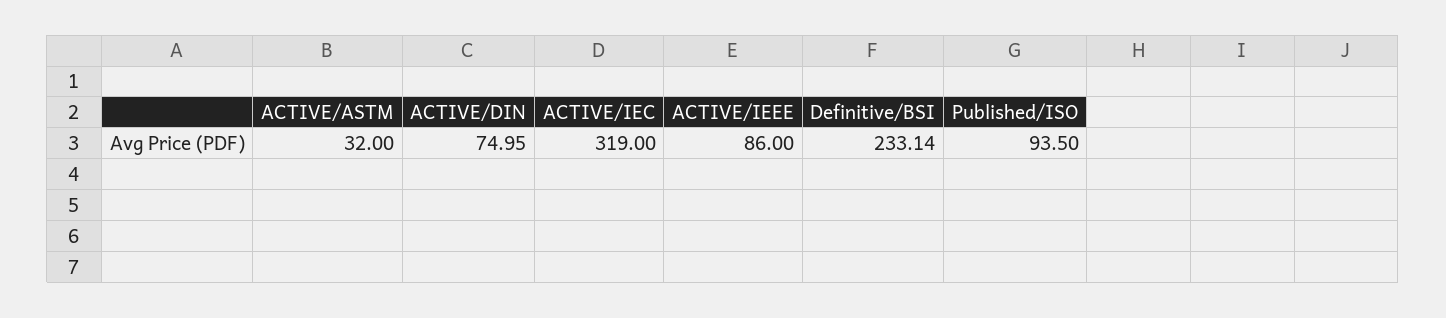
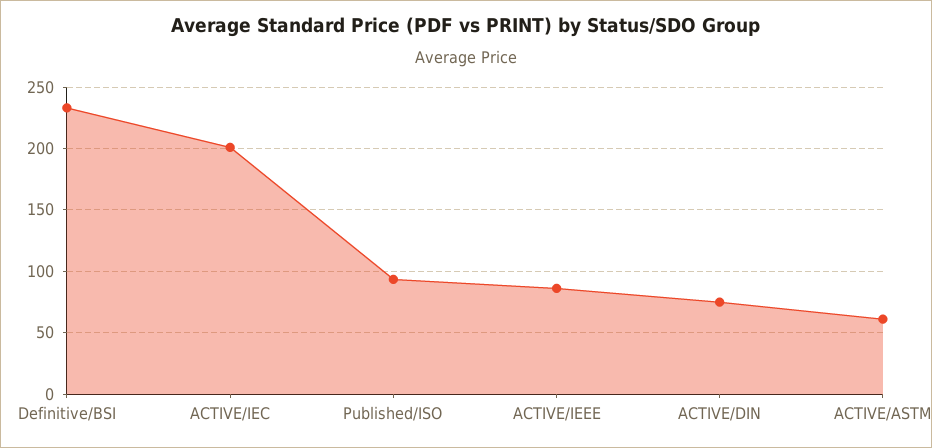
  {
-   "ACTIVE/ASTM": 32,
+   "ACTIVE/ASTM": 60,
    "ACTIVE/DIN": 74.95,
-   "ACTIVE/IEC": 319,
+   "ACTIVE/IEC": 200,
    "ACTIVE/IEEE": 86,
    "Definitive/BSI": 233.14,
    "Published/ISO": 93.5
  }

